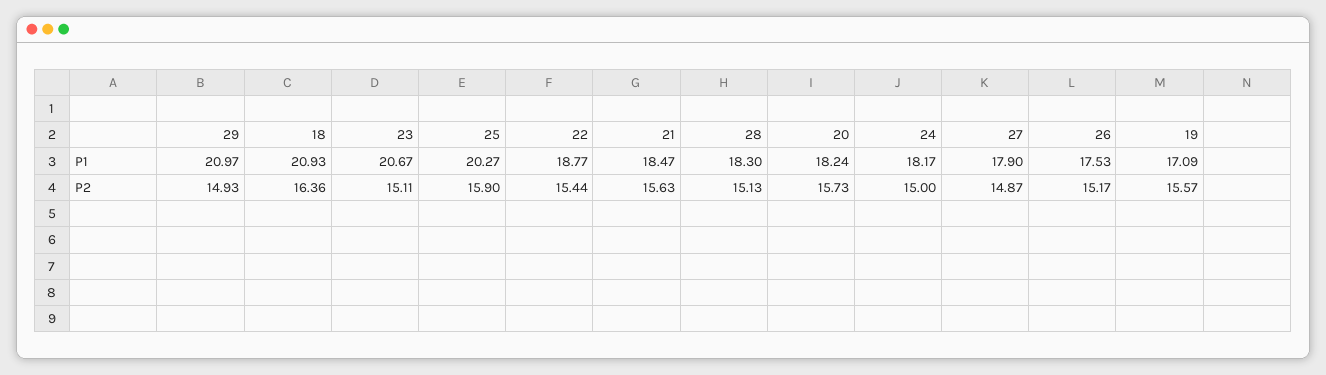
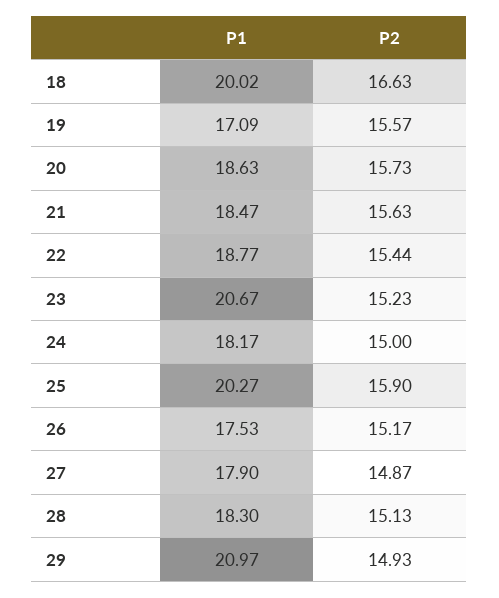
  {
    "29": {
      "P1": 20.97,
      "P2": 14.93
    },
    "18": {
-     "P1": 20.93,
+     "P1": 20.02,
-     "P2": 16.36
+     "P2": 16.63
    },
    "23": {
      "P1": 20.67,
-     "P2": 15.11
+     "P2": 15.23
    },
    "25": {
      "P1": 20.27,
      "P2": 15.9
    },
    "22": {
      "P1": 18.77,
      "P2": 15.44
    },
    "21": {
      "P1": 18.47,
      "P2": 15.63
    },
    "28": {
      "P1": 18.3,
      "P2": 15.13
    },
    "20": {
-     "P1": 18.24,
+     "P1": 18.63,
      "P2": 15.73
    },
    "24": {
      "P1": 18.17,
      "P2": 15
    },
    "27": {
      "P1": 17.9,
      "P2": 14.87
    },
    "26": {
      "P1": 17.53,
      "P2": 15.17
    },
    "19": {
      "P1": 17.09,
      "P2": 15.57
    }
  }

